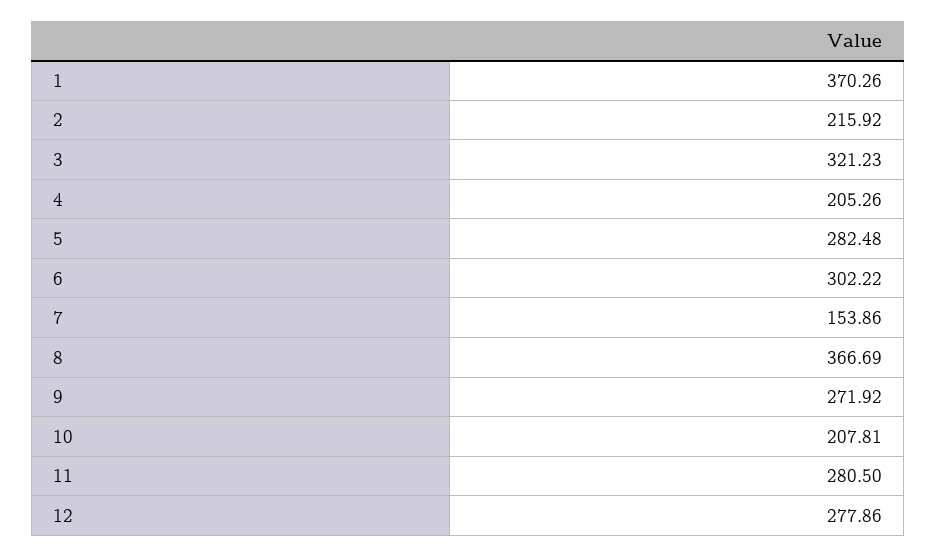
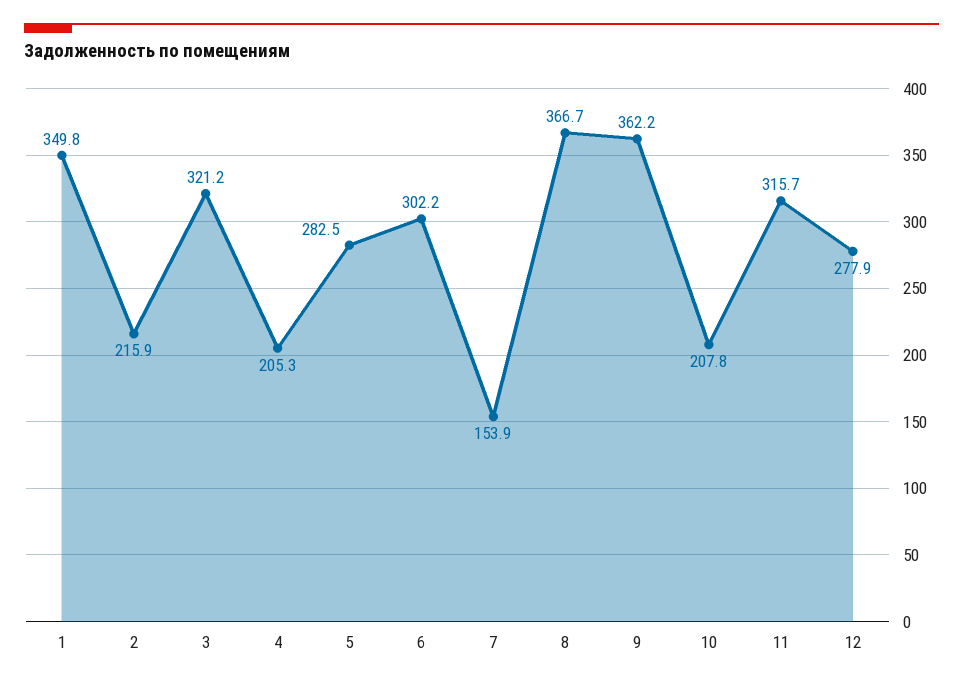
  {
-   "1": 370.26,
+   "1": 349.8,
    "2": 215.92,
    "3": 321.23,
    "4": 205.26,
    "5": 282.48,
    "6": 302.22,
    "7": 153.86,
    "8": 366.69,
-   "9": 271.92,
+   "9": 362.2,
    "10": 207.81,
-   "11": 280.5,
+   "11": 315.7,
    "12": 277.86
  }

